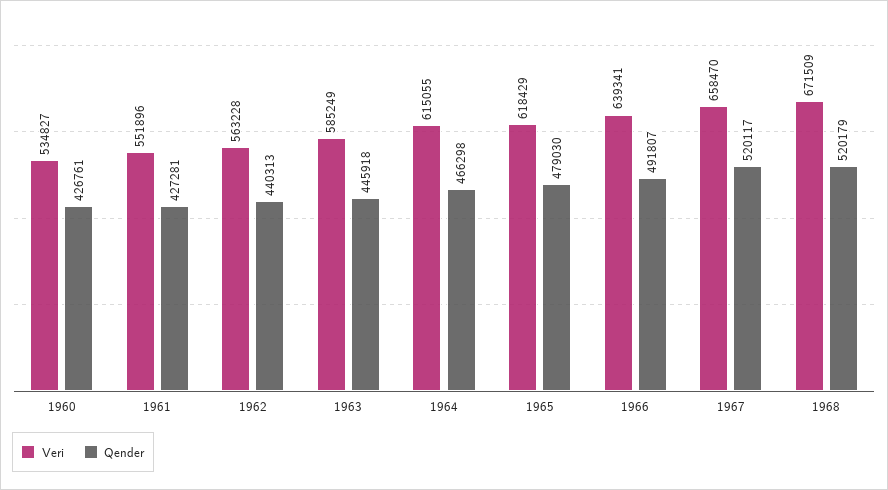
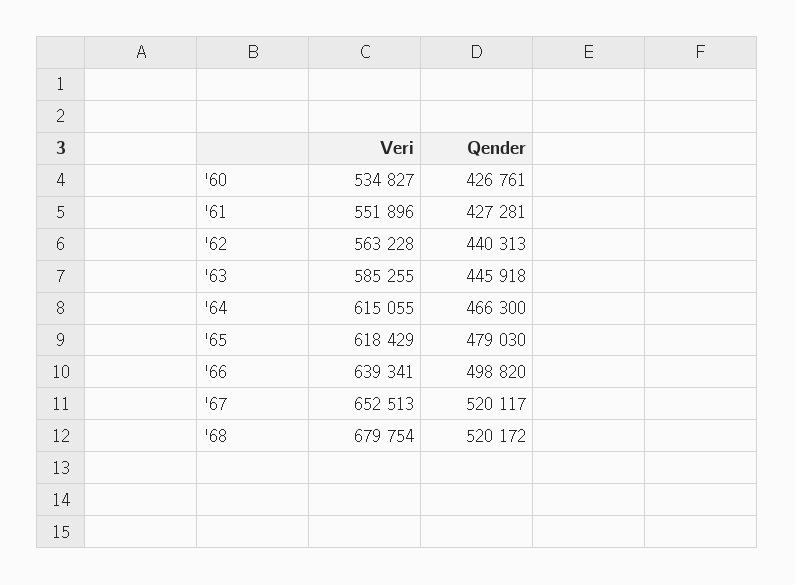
  {
    "Veri": {
      "1960": 534827,
      "1961": 551896,
      "1962": 563228,
-     "1963": 585249,
+     "1963": 585255,
      "1964": 615055,
      "1965": 618429,
      "1966": 639341,
-     "1967": 658470,
+     "1967": 652513,
-     "1968": 671509
+     "1968": 679754
    },
    "Qender": {
      "1960": 426761,
      "1961": 427281,
      "1962": 440313,
      "1963": 445918,
-     "1964": 466298,
+     "1964": 466300,
      "1965": 479030,
-     "1966": 491807,
+     "1966": 498820,
      "1967": 520117,
-     "1968": 520179
+     "1968": 520172
    }
  }

